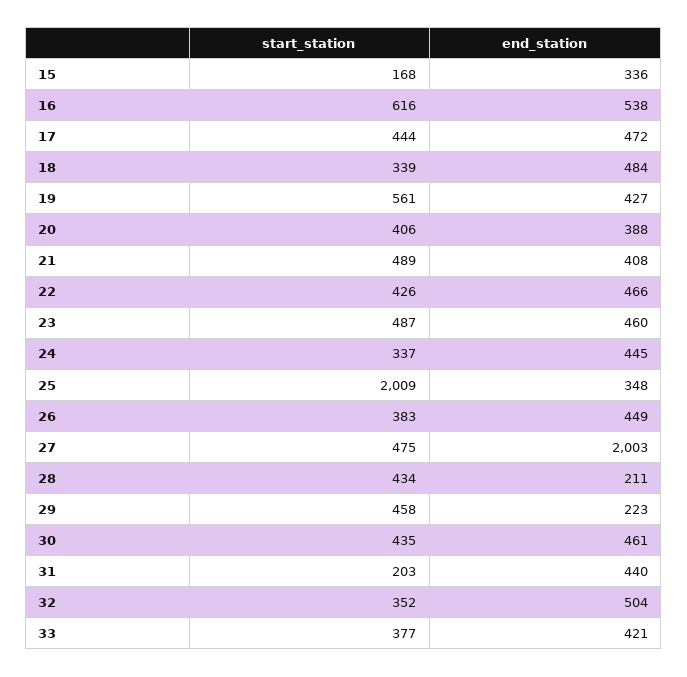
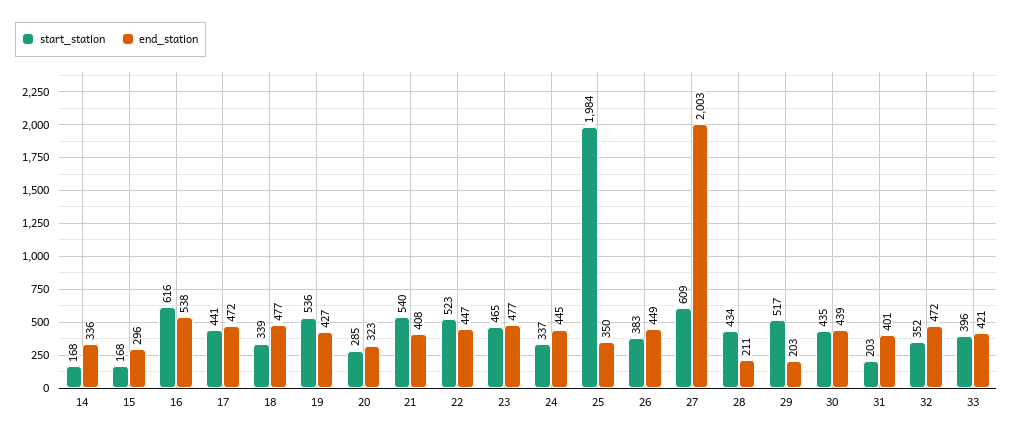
  {
    "start_station": {
      "15": 168,
      "16": 616,
-     "17": 444,
+     "17": 441,
      "18": 339,
-     "19": 561,
+     "19": 536,
-     "20": 406,
+     "20": 285,
-     "21": 489,
+     "21": 540,
-     "22": 426,
+     "22": 523,
-     "23": 487,
+     "23": 465,
      "24": 337,
-     "25": 2009,
+     "25": 1984,
      "26": 383,
-     "27": 475,
+     "27": 609,
      "28": 434,
-     "29": 458,
+     "29": 517,
      "30": 435,
      "31": 203,
      "32": 352,
-     "33": 377
+     "33": 396,
+     "14": 168
    },
    "end_station": {
-     "15": 336,
+     "15": 296,
      "16": 538,
      "17": 472,
-     "18": 484,
+     "18": 477,
      "19": 427,
-     "20": 388,
+     "20": 323,
      "21": 408,
-     "22": 466,
+     "22": 447,
-     "23": 460,
+     "23": 477,
      "24": 445,
-     "25": 348,
+     "25": 350,
      "26": 449,
      "27": 2003,
      "28": 211,
-     "29": 223,
+     "29": 203,
-     "30": 461,
+     "30": 439,
-     "31": 440,
+     "31": 401,
-     "32": 504,
+     "32": 472,
-     "33": 421
+     "33": 421,
+     "14": 336
    }
  }

